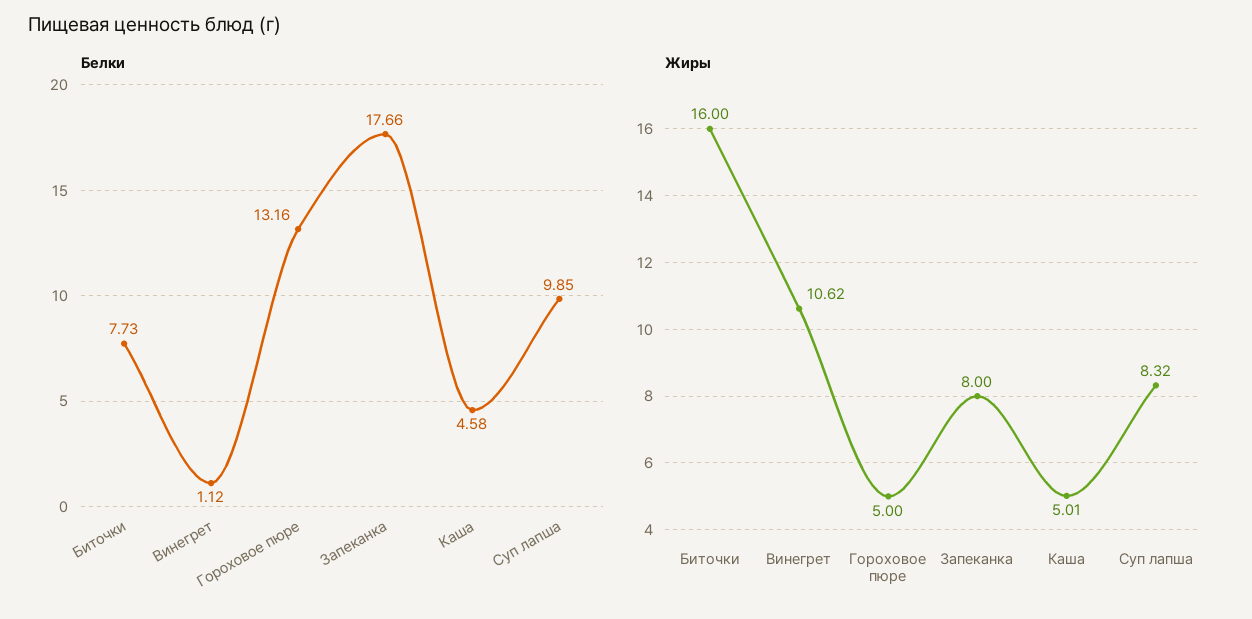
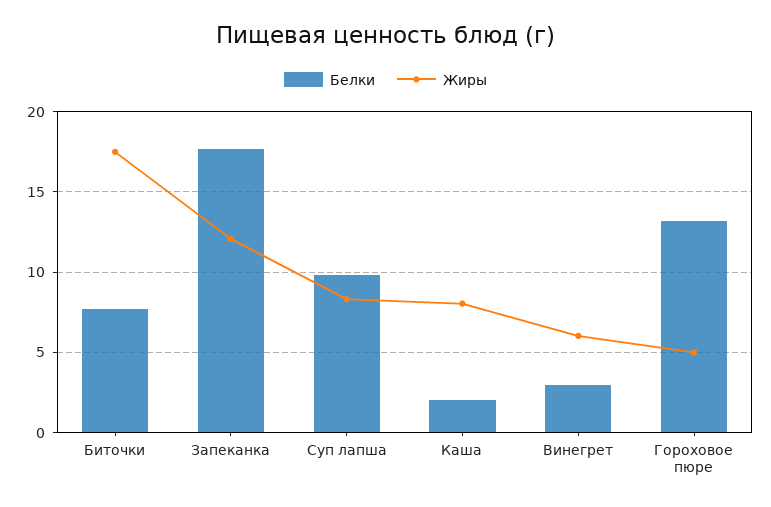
  {
    "Белки": {
      "Биточки": 7.73,
-     "Винегрет": 1.12,
+     "Винегрет": 3,
      "Гороховое пюре": 13.16,
      "Запеканка": 17.66,
-     "Каша": 4.58,
+     "Каша": 2,
      "Суп лапша": 9.85
    },
    "Жиры": {
-     "Биточки": 16,
+     "Биточки": 17.5,
-     "Винегрет": 10.62,
+     "Винегрет": 6,
      "Гороховое пюре": 5,
-     "Запеканка": 8,
+     "Запеканка": 12,
-     "Каша": 5.01,
+     "Каша": 8,
      "Суп лапша": 8.32
    }
  }

